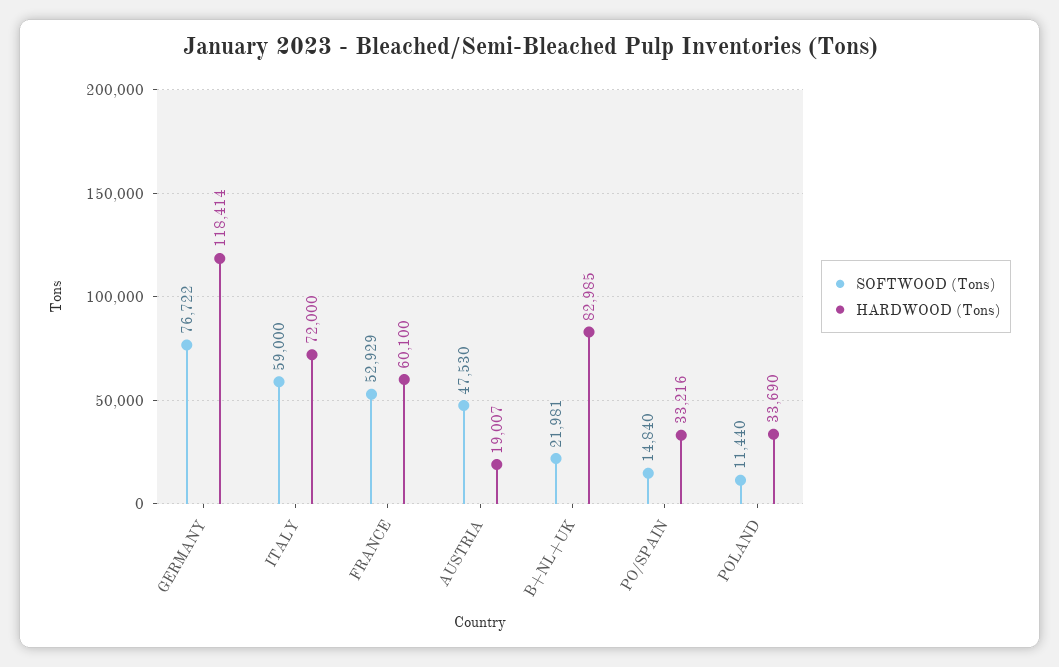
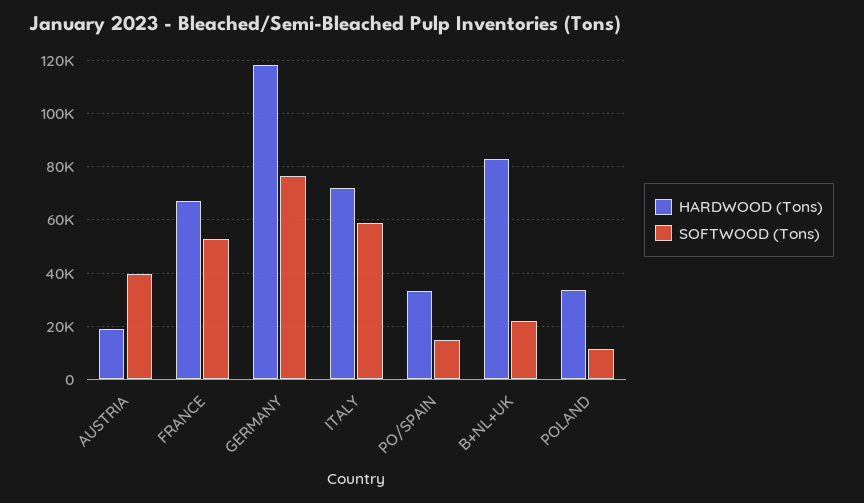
  {
    "SOFTWOOD (Tons)": {
      "GERMANY": 76722,
      "ITALY": 59000,
      "FRANCE": 52929,
-     "AUSTRIA": 47530,
+     "AUSTRIA": 40000,
      "B+NL+UK": 21981,
      "PO/SPAIN": 14840,
      "POLAND": 11440
    },
    "HARDWOOD (Tons)": {
      "GERMANY": 118414,
      "ITALY": 72000,
-     "FRANCE": 60100,
+     "FRANCE": 67500,
      "AUSTRIA": 19007,
      "B+NL+UK": 82985,
      "PO/SPAIN": 33216,
      "POLAND": 33690
    }
  }

